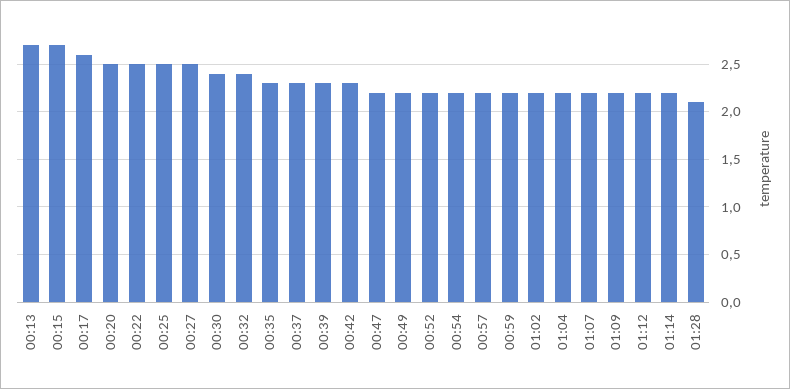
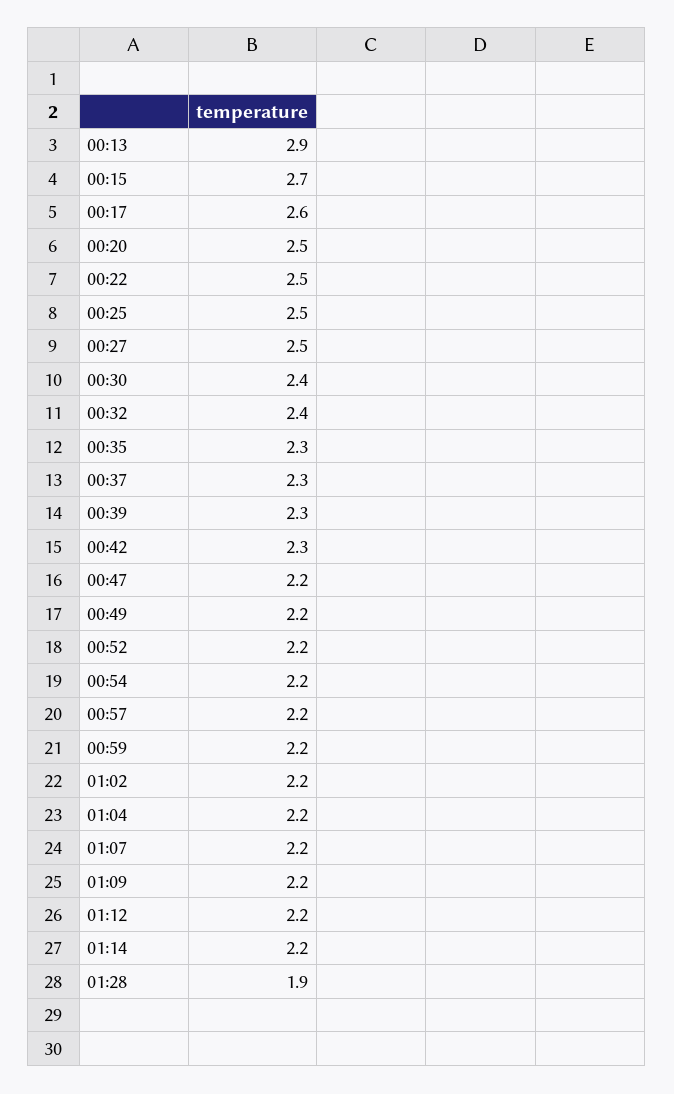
  {
-   "00:13": 2.7,
+   "00:13": 2.9,
    "00:15": 2.7,
    "00:17": 2.6,
    "00:20": 2.5,
    "00:22": 2.5,
    "00:25": 2.5,
    "00:27": 2.5,
    "00:30": 2.4,
    "00:32": 2.4,
    "00:35": 2.3,
    "00:37": 2.3,
    "00:39": 2.3,
    "00:42": 2.3,
    "00:47": 2.2,
    "00:49": 2.2,
    "00:52": 2.2,
    "00:54": 2.2,
    "00:57": 2.2,
    "00:59": 2.2,
    "01:02": 2.2,
    "01:04": 2.2,
    "01:07": 2.2,
    "01:09": 2.2,
    "01:12": 2.2,
    "01:14": 2.2,
-   "01:28": 2.1
+   "01:28": 1.9
  }

